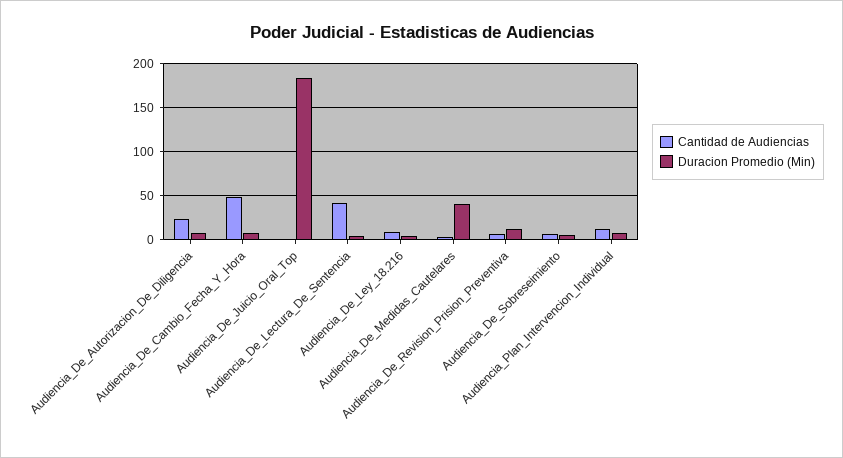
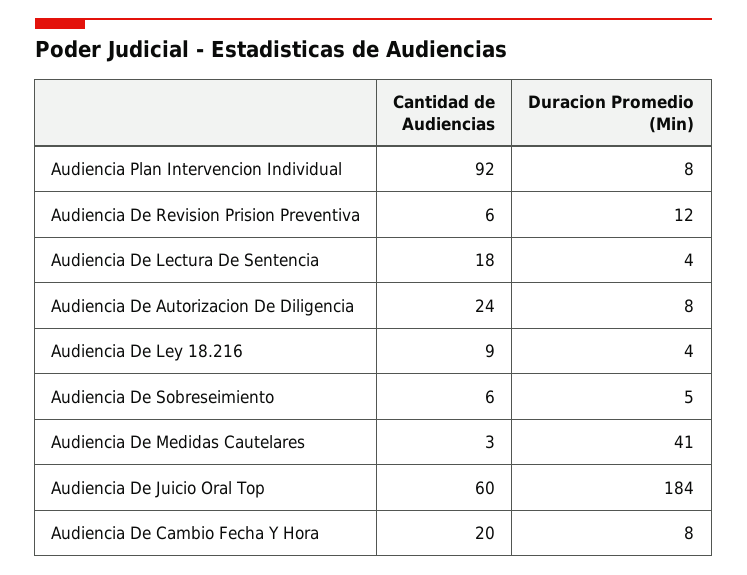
  {
    "Cantidad de Audiencias": {
      "Audiencia_De_Autorizacion_De_Diligencia": 24,
-     "Audiencia_De_Cambio_Fecha_Y_Hora": 50,
+     "Audiencia_De_Cambio_Fecha_Y_Hora": 20,
-     "Audiencia_De_Juicio_Oral_Top": 0,
+     "Audiencia_De_Juicio_Oral_Top": 60,
-     "Audiencia_De_Lectura_De_Sentencia": 40,
+     "Audiencia_De_Lectura_De_Sentencia": 18,
      "Audiencia_De_Ley_18.216": 9,
      "Audiencia_De_Medidas_Cautelares": 3,
      "Audiencia_De_Revision_Prision_Preventiva": 6,
      "Audiencia_De_Sobreseimiento": 6,
-     "Audiencia_Plan_Intervencion_Individual": 10
+     "Audiencia_Plan_Intervencion_Individual": 92
    },
    "Duracion Promedio (Min)": {
      "Audiencia_De_Autorizacion_De_Diligencia": 8,
      "Audiencia_De_Cambio_Fecha_Y_Hora": 8,
      "Audiencia_De_Juicio_Oral_Top": 184,
      "Audiencia_De_Lectura_De_Sentencia": 4,
      "Audiencia_De_Ley_18.216": 4,
      "Audiencia_De_Medidas_Cautelares": 41,
      "Audiencia_De_Revision_Prision_Preventiva": 12,
      "Audiencia_De_Sobreseimiento": 5,
      "Audiencia_Plan_Intervencion_Individual": 8
    }
  }

